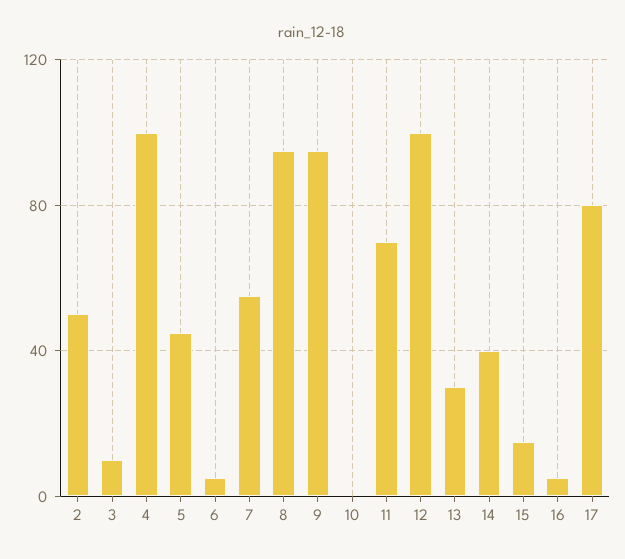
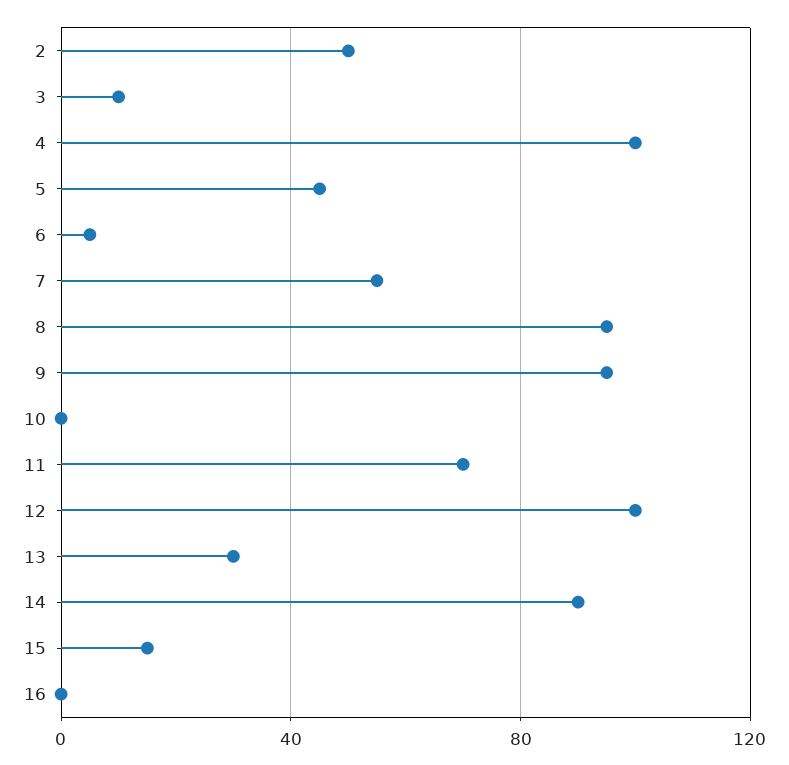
  {
    "2": 50,
    "3": 10,
    "4": 100,
    "5": 45,
    "6": 5,
    "7": 55,
    "8": 95,
    "9": 95,
    "10": 0,
    "11": 70,
    "12": 100,
    "13": 30,
-   "14": 40,
+   "14": 90,
    "15": 15,
-   "16": 5,
+   "16": 0
-   "17": 80
  }

